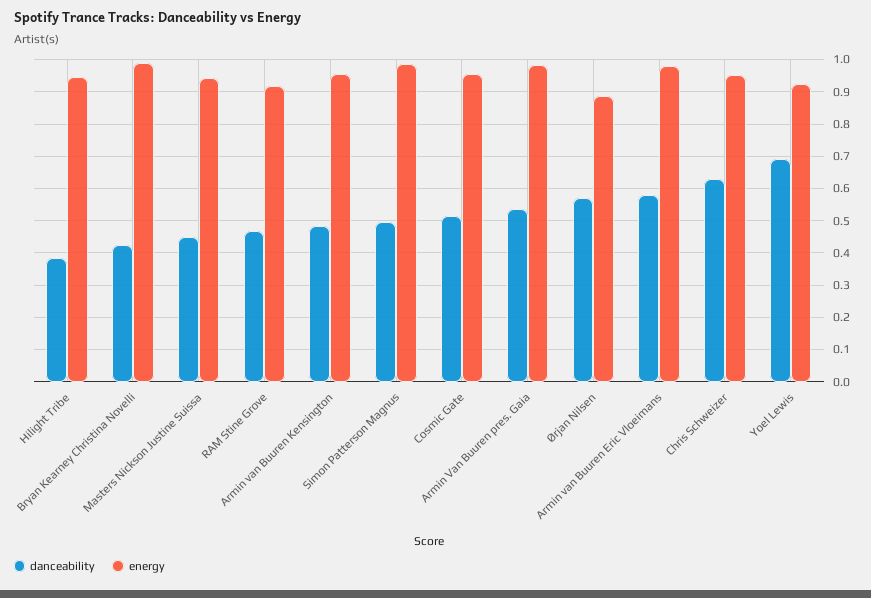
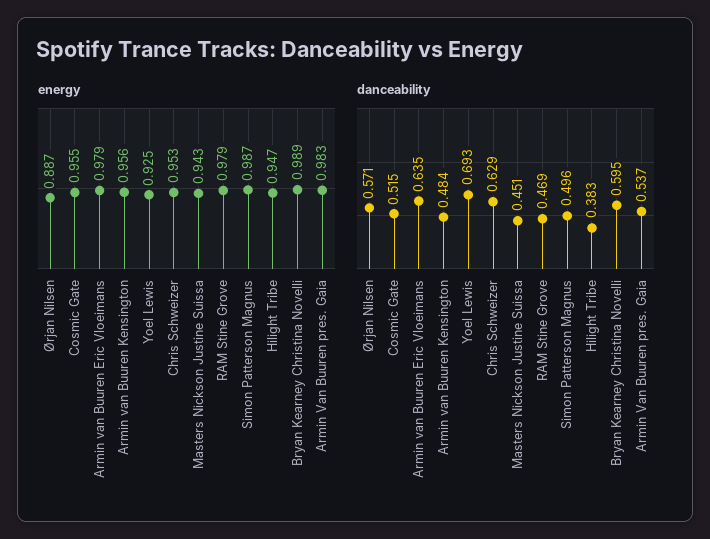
  {
    "danceability": {
      "Hilight Tribe": 0.383,
-     "Bryan Kearney Christina Novelli": 0.42,
+     "Bryan Kearney Christina Novelli": 0.595,
      "Masters Nickson Justine Suissa": 0.451,
      "RAM Stine Grove": 0.469,
      "Armin van Buuren Kensington": 0.484,
      "Simon Patterson Magnus": 0.496,
      "Cosmic Gate": 0.515,
      "Armin Van Buuren pres. Gaia": 0.537,
      "Ørjan Nilsen": 0.571,
-     "Armin van Buuren Eric Vloeimans": 0.58,
+     "Armin van Buuren Eric Vloeimans": 0.635,
      "Chris Schweizer": 0.629,
      "Yoel Lewis": 0.693
    },
    "energy": {
      "Hilight Tribe": 0.947,
      "Bryan Kearney Christina Novelli": 0.989,
      "Masters Nickson Justine Suissa": 0.943,
-     "RAM Stine Grove": 0.92,
+     "RAM Stine Grove": 0.979,
      "Armin van Buuren Kensington": 0.956,
      "Simon Patterson Magnus": 0.987,
      "Cosmic Gate": 0.955,
      "Armin Van Buuren pres. Gaia": 0.983,
      "Ørjan Nilsen": 0.887,
      "Armin van Buuren Eric Vloeimans": 0.979,
      "Chris Schweizer": 0.953,
      "Yoel Lewis": 0.925
    }
  }

